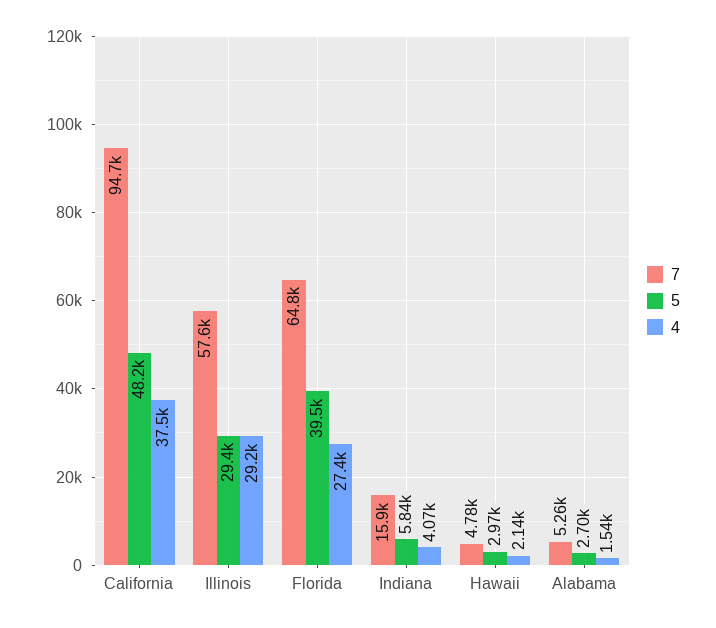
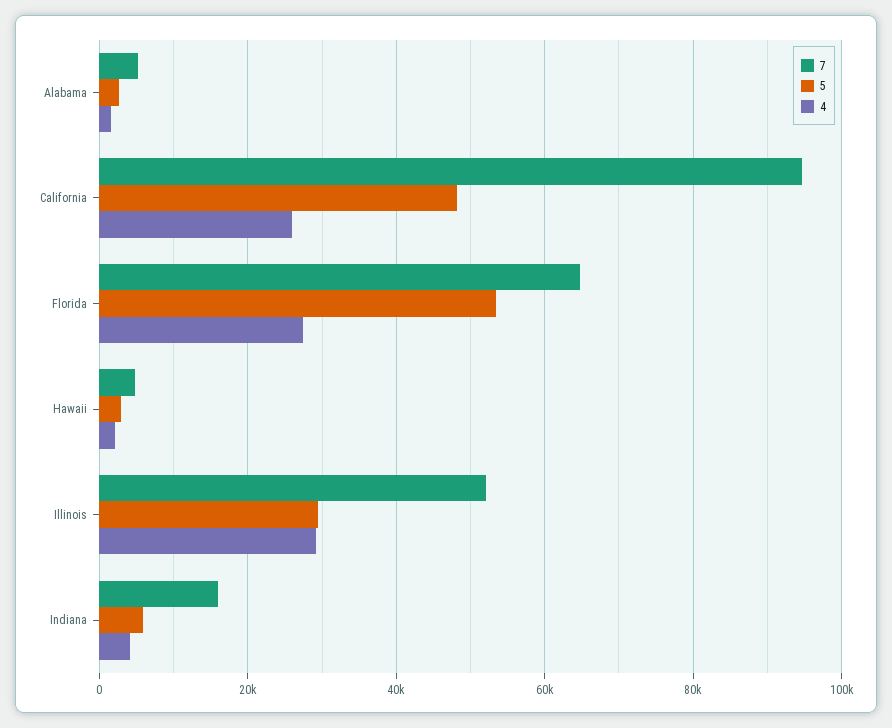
  {
    "7": {
      "California": 94700,
-     "Illinois": 57600,
+     "Illinois": 52000,
      "Florida": 64800,
      "Indiana": 15900,
      "Hawaii": 4780,
      "Alabama": 5260
    },
    "5": {
      "California": 48200,
      "Illinois": 29400,
-     "Florida": 39500,
+     "Florida": 54000,
      "Indiana": 5840,
      "Hawaii": 2970,
      "Alabama": 2700
    },
    "4": {
-     "California": 37500,
+     "California": 26000,
      "Illinois": 29200,
      "Florida": 27400,
      "Indiana": 4070,
      "Hawaii": 2140,
      "Alabama": 1540
    }
  }

